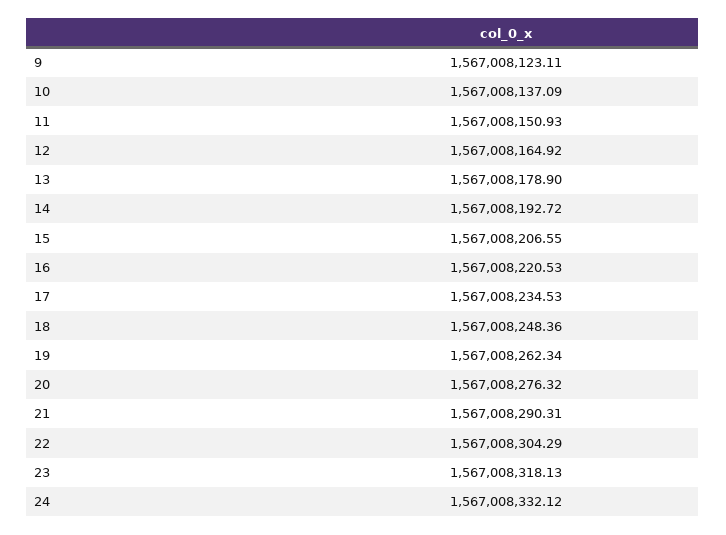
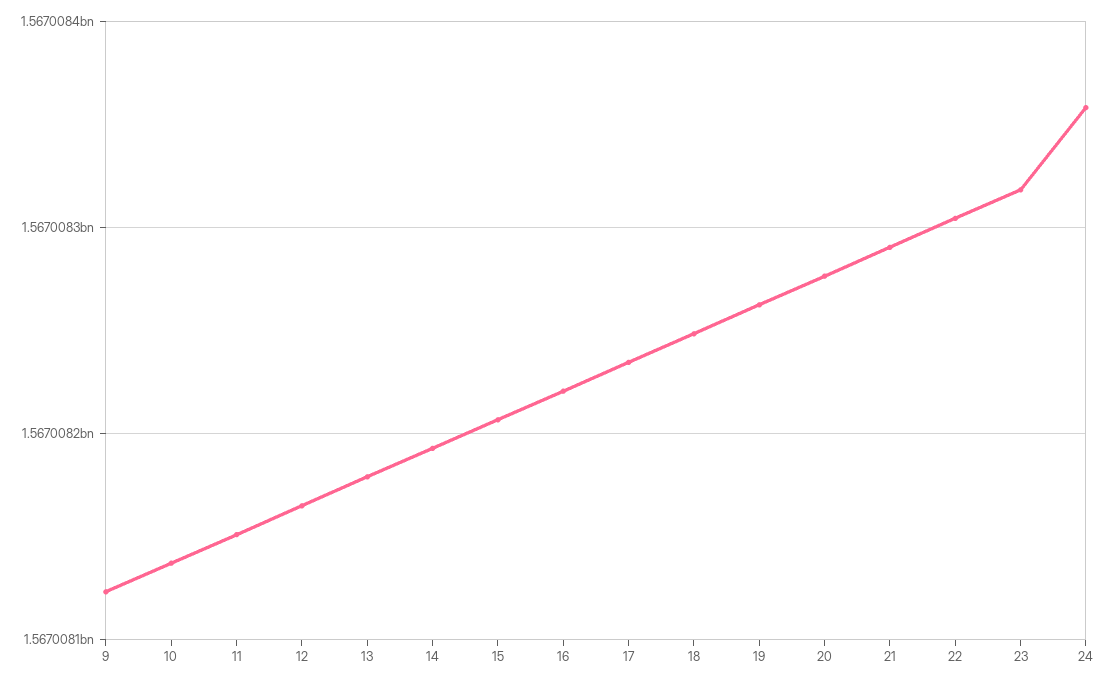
  {
    "9": 1567008123.11,
    "10": 1567008137.09,
    "11": 1567008150.93,
    "12": 1567008164.92,
    "13": 1567008178.9,
    "14": 1567008192.72,
    "15": 1567008206.55,
    "16": 1567008220.53,
    "17": 1567008234.53,
    "18": 1567008248.36,
    "19": 1567008262.34,
    "20": 1567008276.32,
    "21": 1567008290.31,
    "22": 1567008304.29,
    "23": 1567008318.13,
-   "24": 1567008332.12
+   "24": 1567008360
  }

